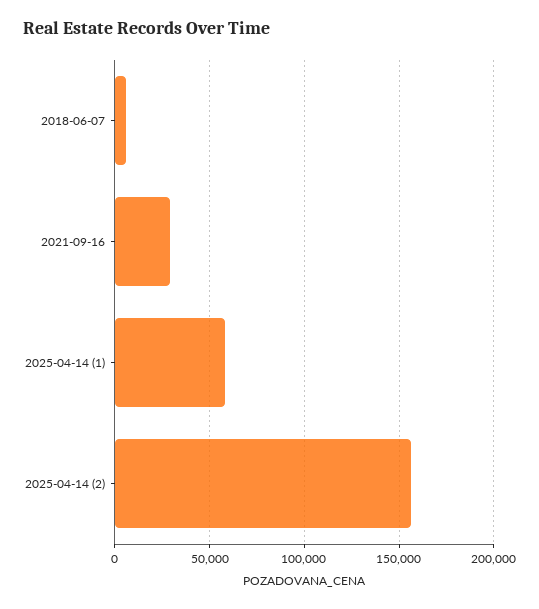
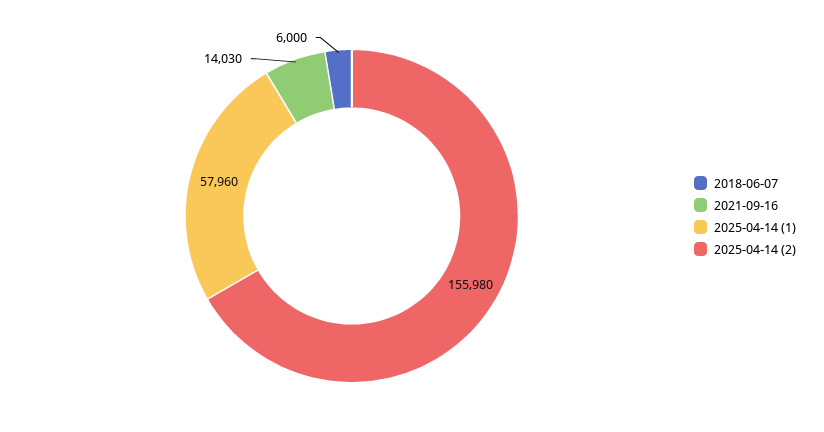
  {
    "2018-06-07": 6000,
-   "2021-09-16": 30000,
+   "2021-09-16": 14030,
    "2025-04-14 (1)": 57960,
    "2025-04-14 (2)": 155980
  }

